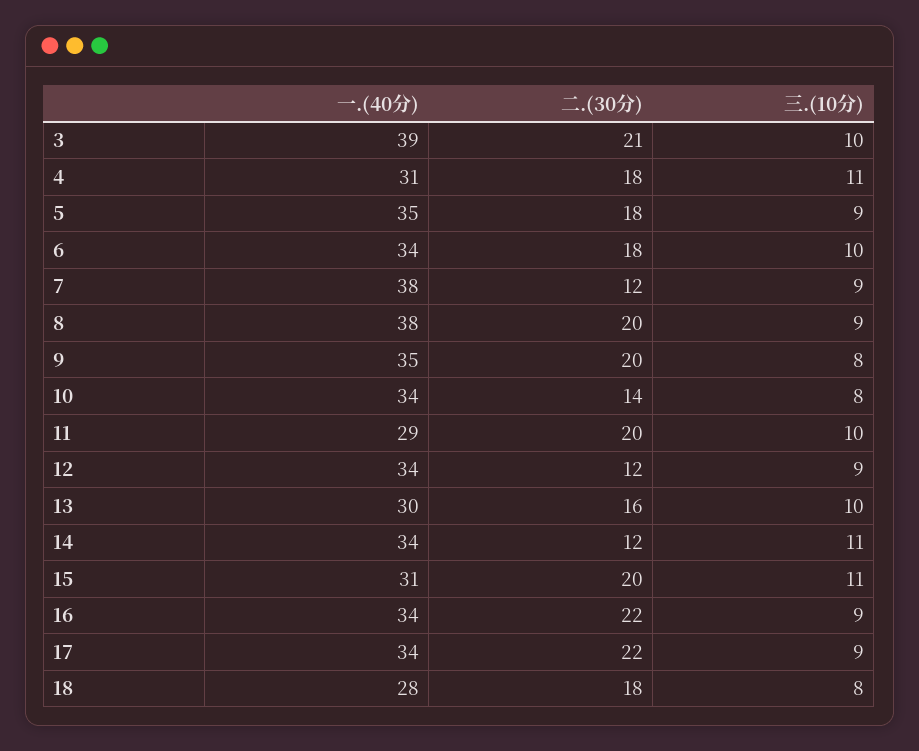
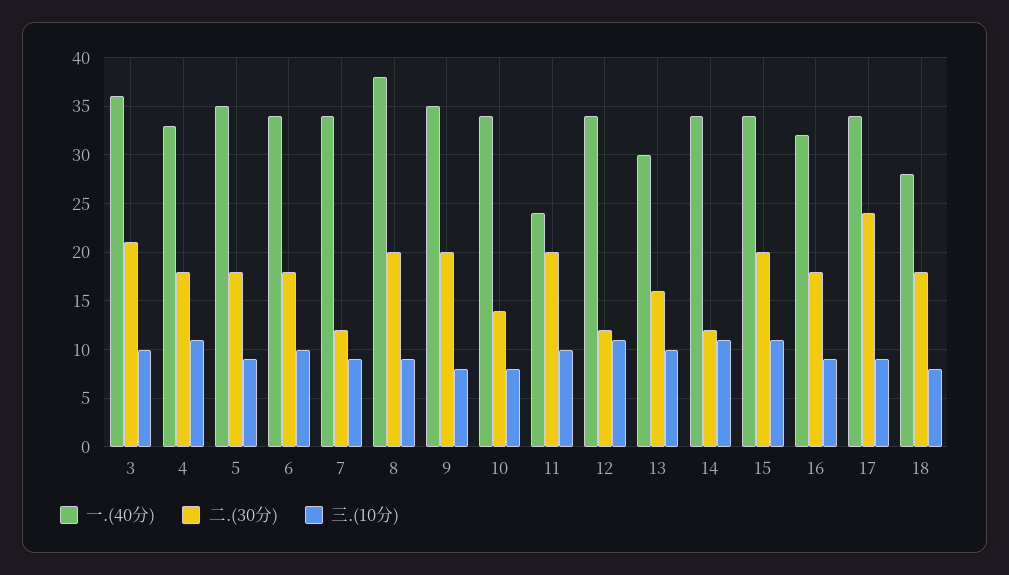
  {
    "一.(40分)": {
-     "3": 39,
+     "3": 36,
-     "4": 31,
+     "4": 33,
      "5": 35,
      "6": 34,
-     "7": 38,
+     "7": 34,
      "8": 38,
      "9": 35,
      "10": 34,
-     "11": 29,
+     "11": 24,
      "12": 34,
      "13": 30,
      "14": 34,
-     "15": 31,
+     "15": 34,
-     "16": 34,
+     "16": 32,
      "17": 34,
      "18": 28
    },
    "二.(30分)": {
      "3": 21,
      "4": 18,
      "5": 18,
      "6": 18,
      "7": 12,
      "8": 20,
      "9": 20,
      "10": 14,
      "11": 20,
      "12": 12,
      "13": 16,
      "14": 12,
      "15": 20,
-     "16": 22,
+     "16": 18,
-     "17": 22,
+     "17": 24,
      "18": 18
    },
    "三.(10分)": {
      "3": 10,
      "4": 11,
      "5": 9,
      "6": 10,
      "7": 9,
      "8": 9,
      "9": 8,
      "10": 8,
      "11": 10,
-     "12": 9,
+     "12": 11,
      "13": 10,
      "14": 11,
      "15": 11,
      "16": 9,
      "17": 9,
      "18": 8
    }
  }

